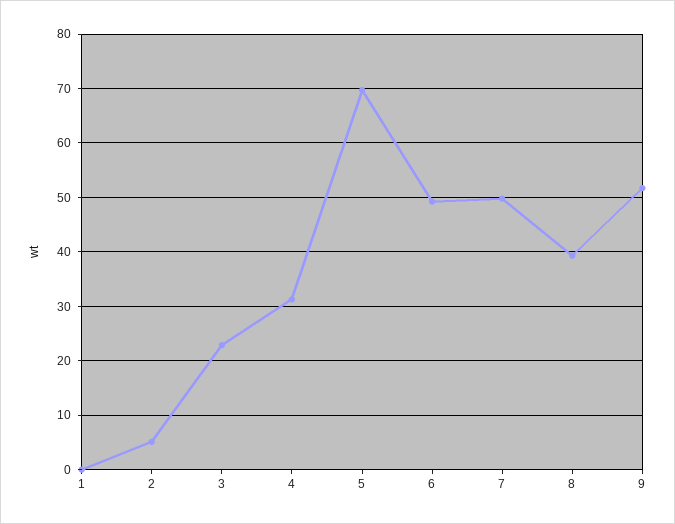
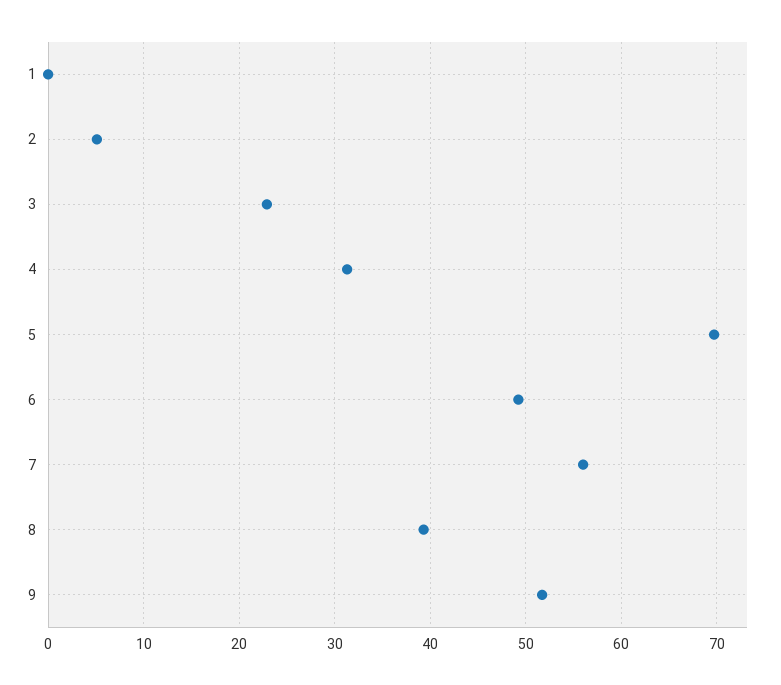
  {
    "1": 0,
    "2": 5,
    "3": 23,
    "4": 31,
    "5": 70,
    "6": 49,
-   "7": 50,
+   "7": 56,
    "8": 39,
    "9": 52
  }

